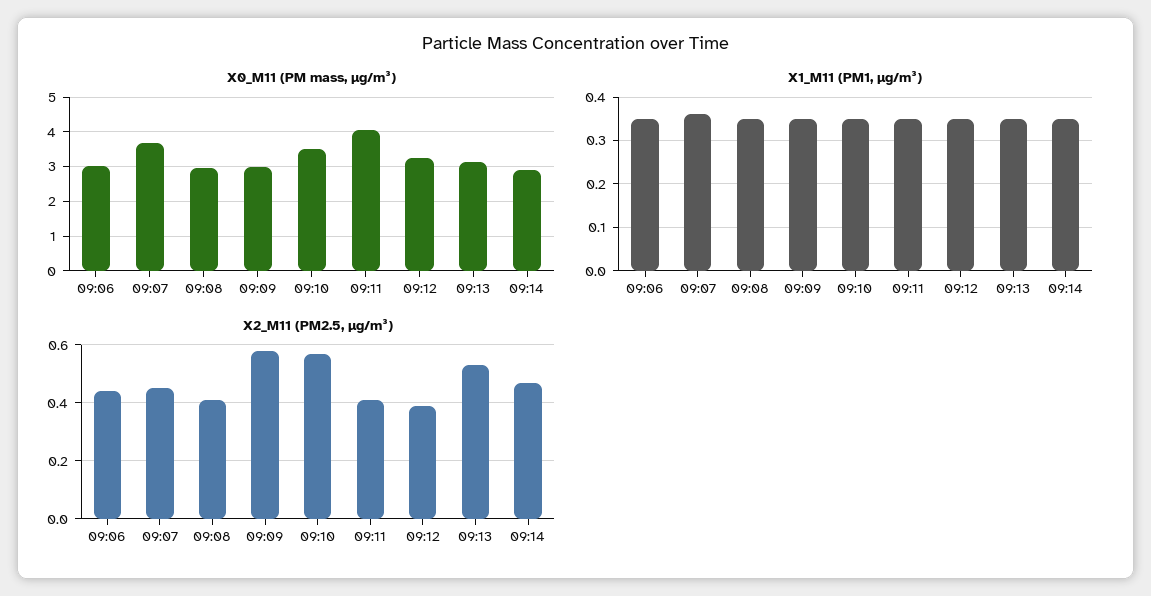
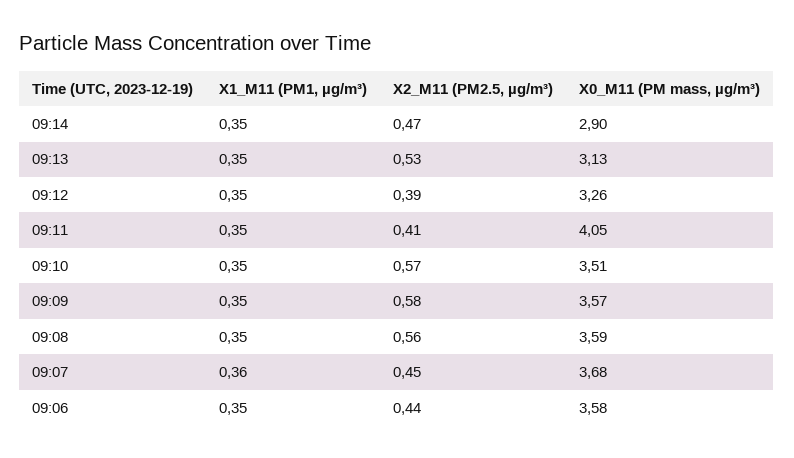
  {
    "X0_M11 (PM mass, µg/m³)": {
-     "09:06": 3,
+     "09:06": 3.58,
      "09:07": 3.68,
-     "09:08": 3,
+     "09:08": 3.59,
-     "09:09": 3,
+     "09:09": 3.57,
      "09:10": 3.51,
      "09:11": 4.05,
      "09:12": 3.26,
      "09:13": 3.13,
      "09:14": 2.9
    },
    "X1_M11 (PM1, µg/m³)": {
      "09:06": 0.35,
      "09:07": 0.36,
      "09:08": 0.35,
      "09:09": 0.35,
      "09:10": 0.35,
      "09:11": 0.35,
      "09:12": 0.35,
      "09:13": 0.35,
      "09:14": 0.35
    },
    "X2_M11 (PM2.5, µg/m³)": {
      "09:06": 0.44,
      "09:07": 0.45,
-     "09:08": 0.4,
+     "09:08": 0.56,
      "09:09": 0.58,
      "09:10": 0.57,
      "09:11": 0.41,
      "09:12": 0.39,
      "09:13": 0.53,
      "09:14": 0.47
    }
  }

